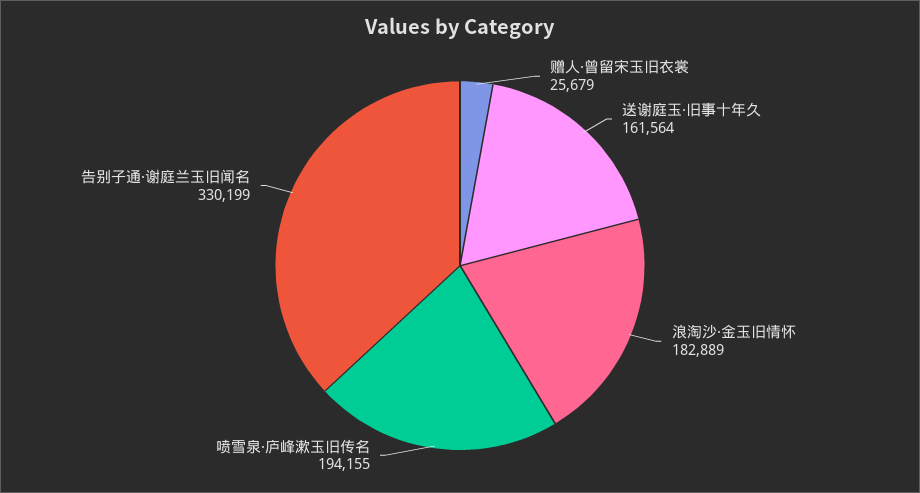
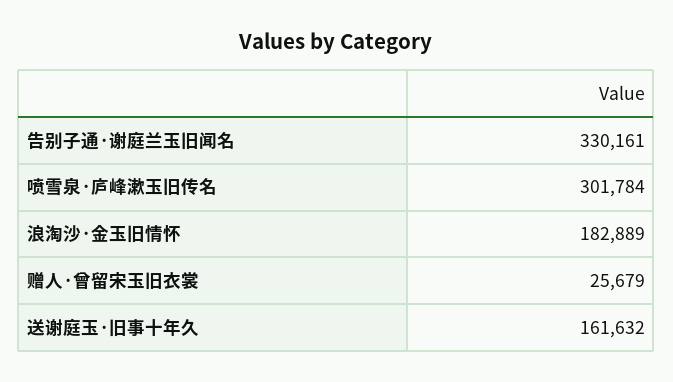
  {
    "赠人·曾留宋玉旧衣裳": 25679,
-   "送谢庭玉·旧事十年久": 161564,
+   "送谢庭玉·旧事十年久": 161632,
    "浪淘沙·金玉旧情怀": 182889,
-   "喷雪泉·庐峰漱玉旧传名": 194155,
+   "喷雪泉·庐峰漱玉旧传名": 301784,
-   "告别子通·谢庭兰玉旧闻名": 330199
+   "告别子通·谢庭兰玉旧闻名": 330161
  }

